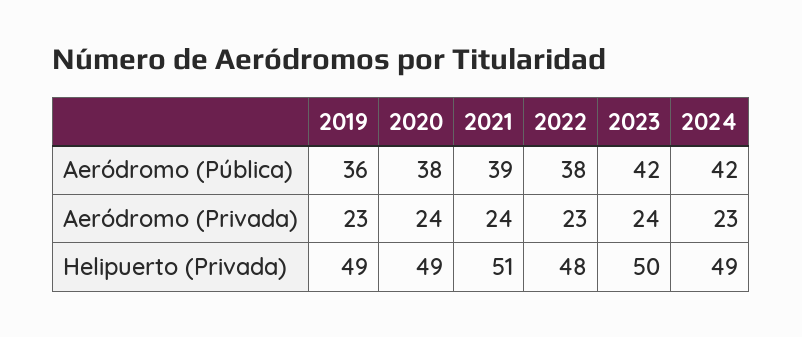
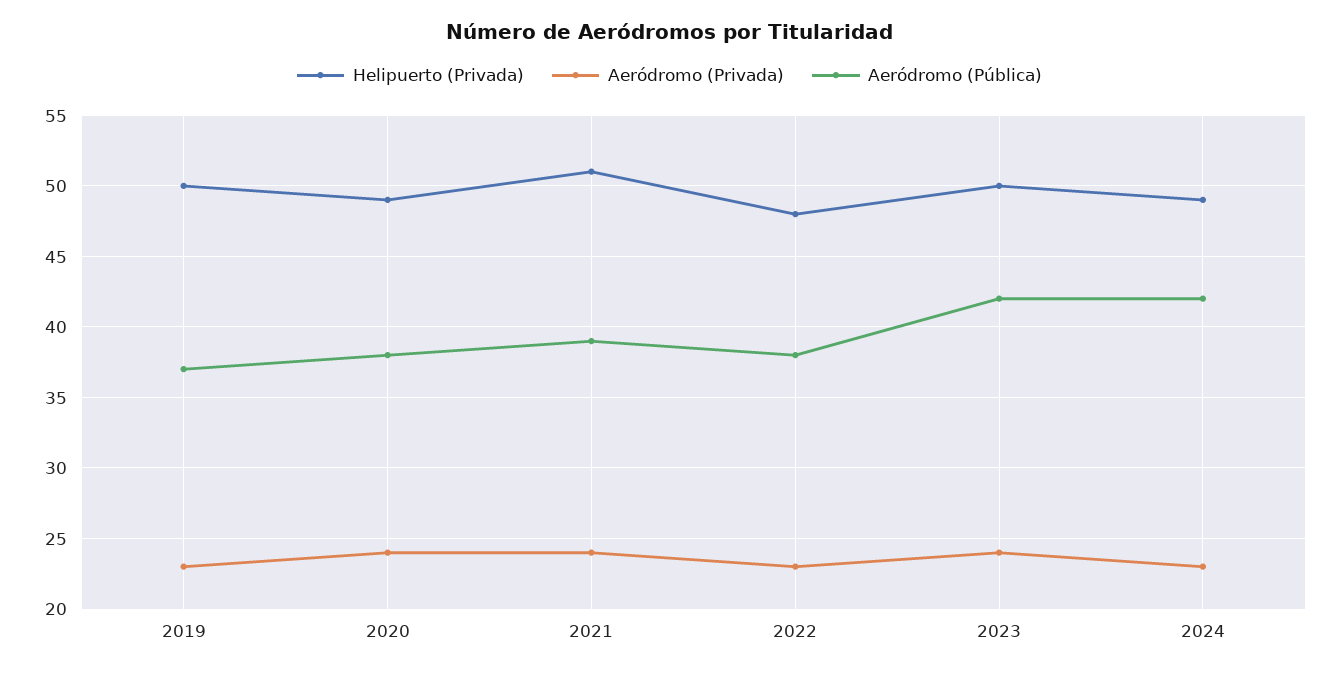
  {
    "Aeródromo (Pública)": {
-     "2019": 36,
+     "2019": 37,
      "2020": 38,
      "2021": 39,
      "2022": 38,
      "2023": 42,
      "2024": 42
    },
    "Aeródromo (Privada)": {
      "2019": 23,
      "2020": 24,
      "2021": 24,
      "2022": 23,
      "2023": 24,
      "2024": 23
    },
    "Helipuerto (Privada)": {
-     "2019": 49,
+     "2019": 50,
      "2020": 49,
      "2021": 51,
      "2022": 48,
      "2023": 50,
      "2024": 49
    }
  }

